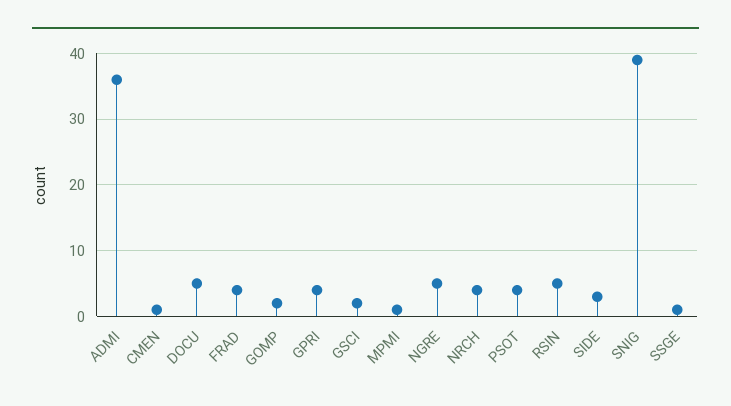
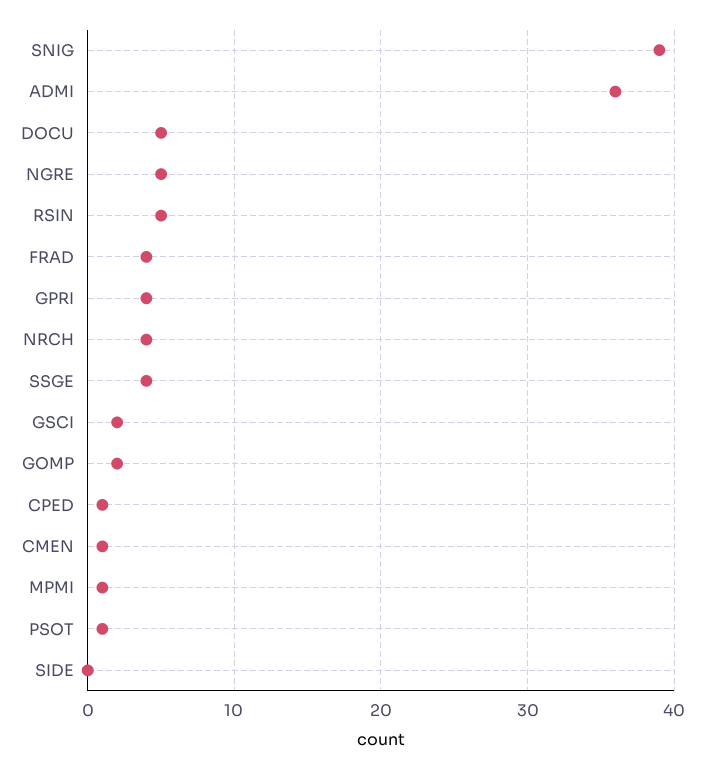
  {
    "ADMI": 36,
    "CMEN": 1,
    "DOCU": 5,
    "FRAD": 4,
    "GOMP": 2,
    "GPRI": 4,
    "GSCI": 2,
    "MPMI": 1,
    "NGRE": 5,
    "NRCH": 4,
-   "PSOT": 4,
+   "PSOT": 1,
    "RSIN": 5,
-   "SIDE": 3,
+   "SIDE": 0,
    "SNIG": 39,
-   "SSGE": 1
+   "SSGE": 4,
+   "CPED": 1
  }

